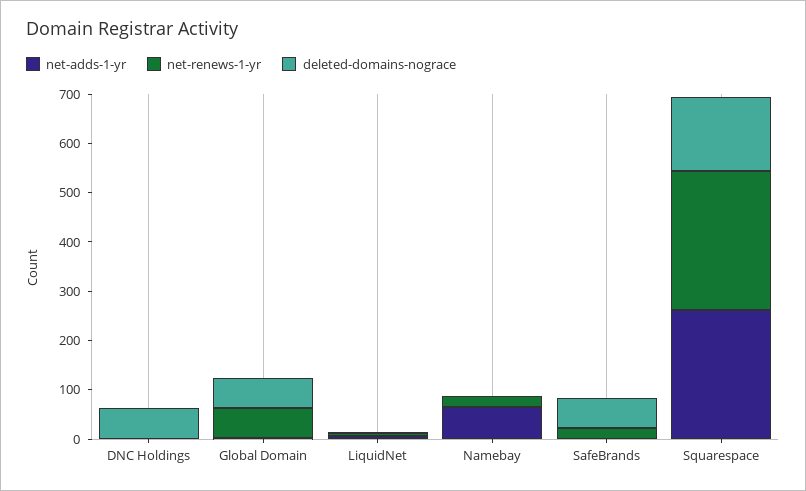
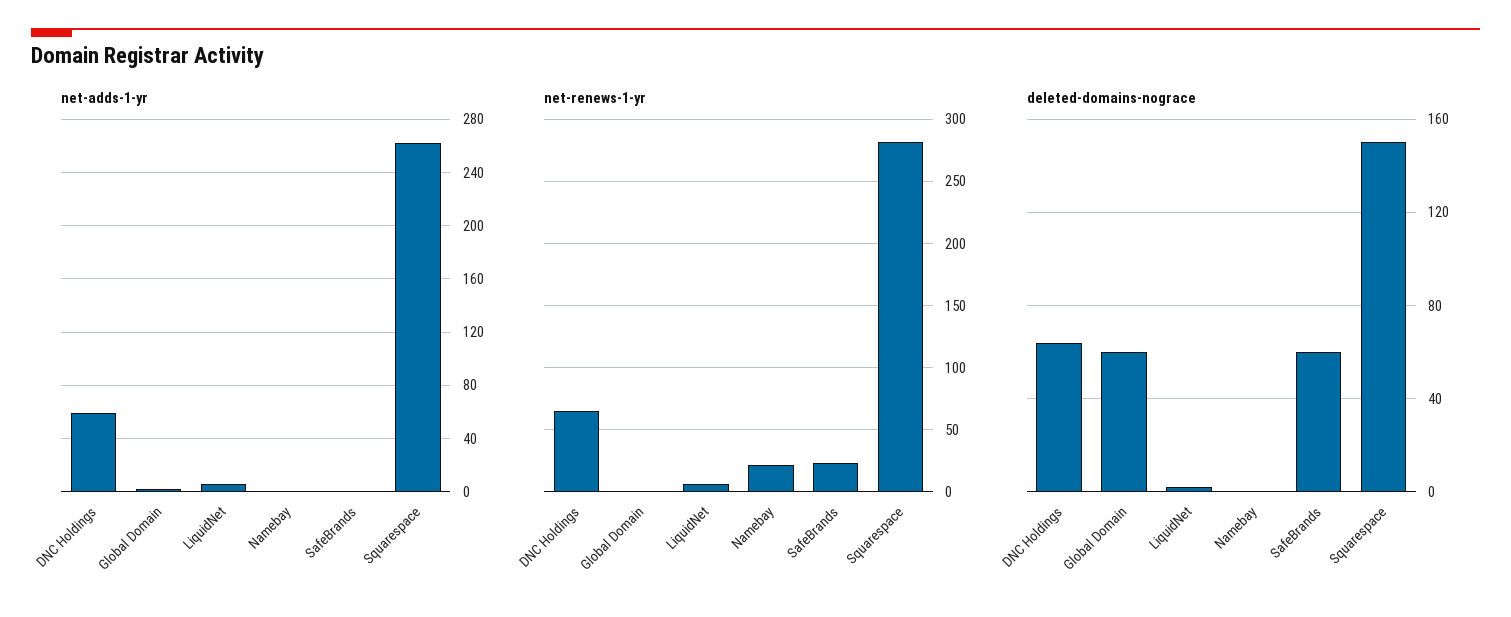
  {
    "net-adds-1-yr": {
-     "DNC Holdings": 0,
+     "DNC Holdings": 60,
      "Global Domain": 0,
      "LiquidNet": 5,
-     "Namebay": 60,
+     "Namebay": 0,
      "SafeBrands": 0,
      "Squarespace": 260
    },
    "net-renews-1-yr": {
-     "DNC Holdings": 0,
+     "DNC Holdings": 65,
-     "Global Domain": 60,
+     "Global Domain": 0,
      "LiquidNet": 5,
      "Namebay": 20,
      "SafeBrands": 25,
      "Squarespace": 280
    },
    "deleted-domains-nograce": {
      "DNC Holdings": 65,
      "Global Domain": 60,
      "LiquidNet": 0,
      "Namebay": 0,
      "SafeBrands": 60,
      "Squarespace": 150
    }
  }

